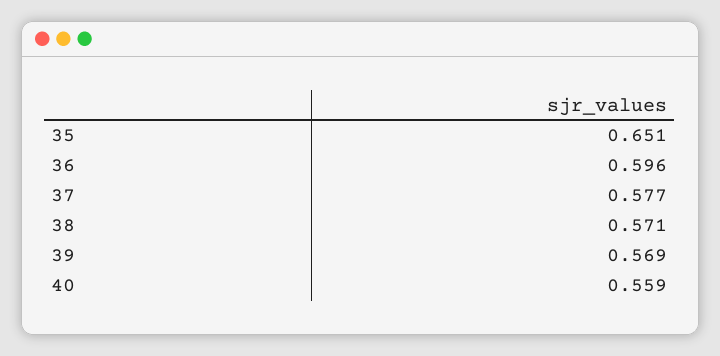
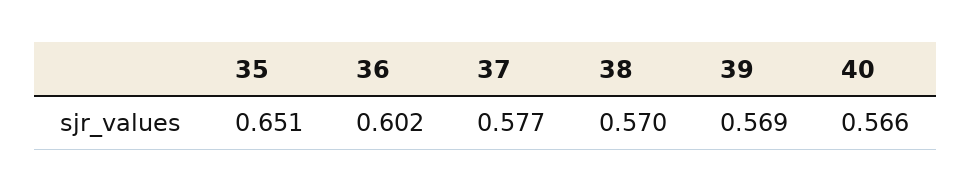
  {
    "35": 0.651,
-   "36": 0.596,
+   "36": 0.602,
    "37": 0.577,
-   "38": 0.571,
+   "38": 0.57,
    "39": 0.569,
-   "40": 0.559
+   "40": 0.566
  }

